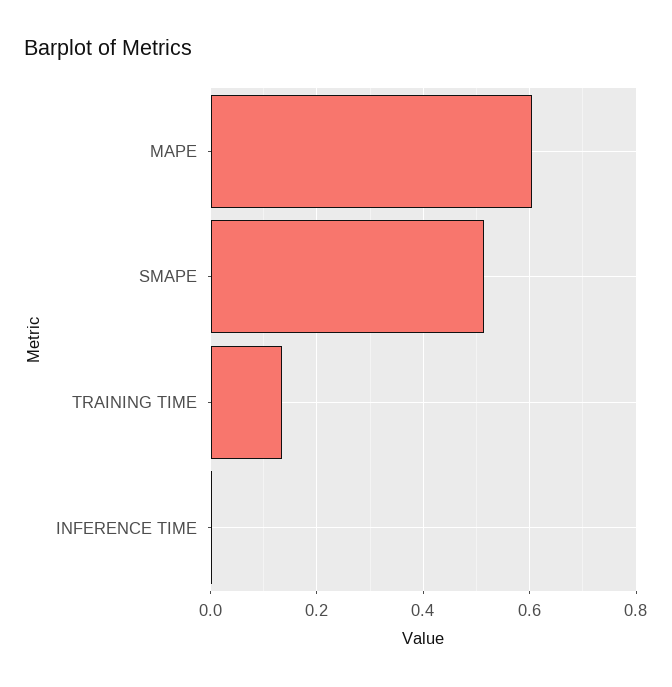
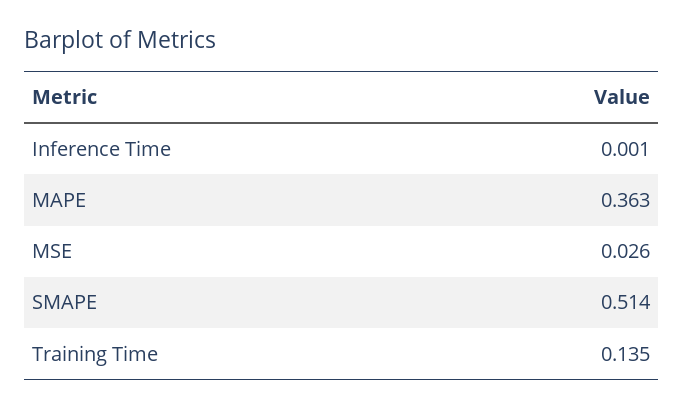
  {
-   "MAPE": 0.6,
+   "MAPE": 0.363,
    "SMAPE": 0.514,
    "TRAINING TIME": 0.135,
-   "INFERENCE TIME": 0.001
+   "INFERENCE TIME": 0.001,
+   "MSE": 0.026
  }

